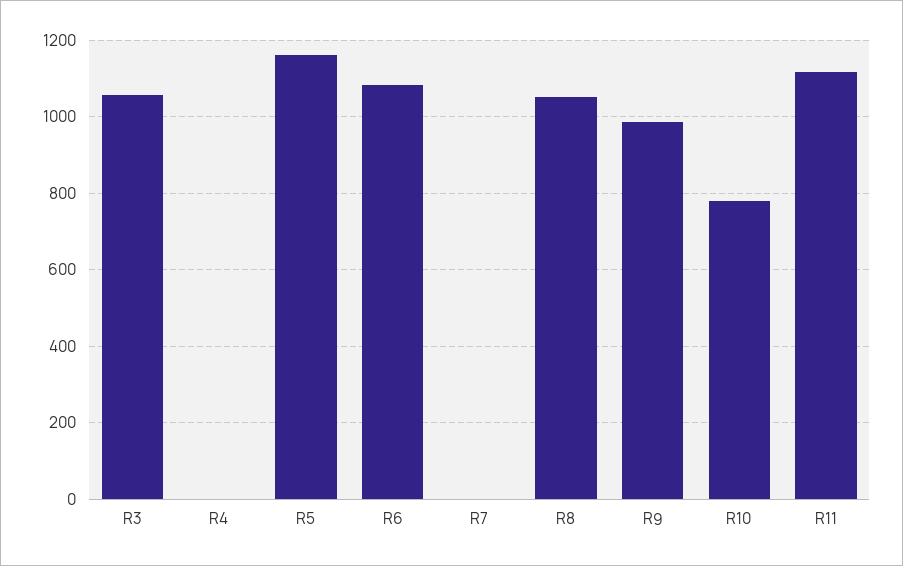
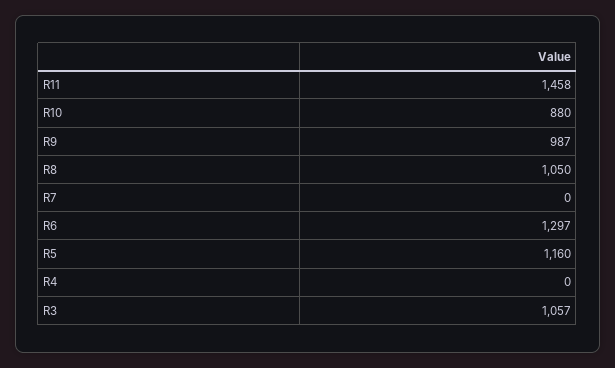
  {
    "R3": 1057,
    "R4": 0,
    "R5": 1160,
-   "R6": 1080,
+   "R6": 1297,
    "R7": 0,
    "R8": 1050,
    "R9": 987,
-   "R10": 780,
+   "R10": 880,
-   "R11": 1120
+   "R11": 1458
  }

